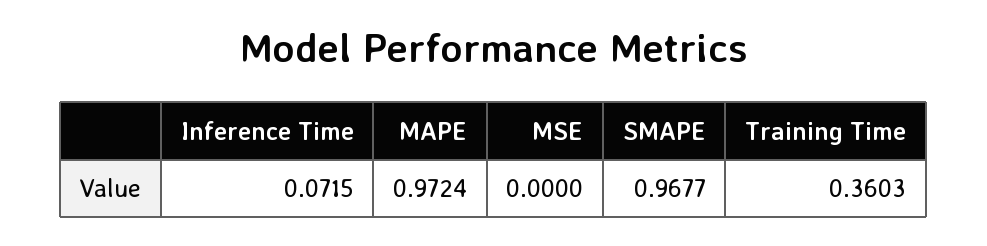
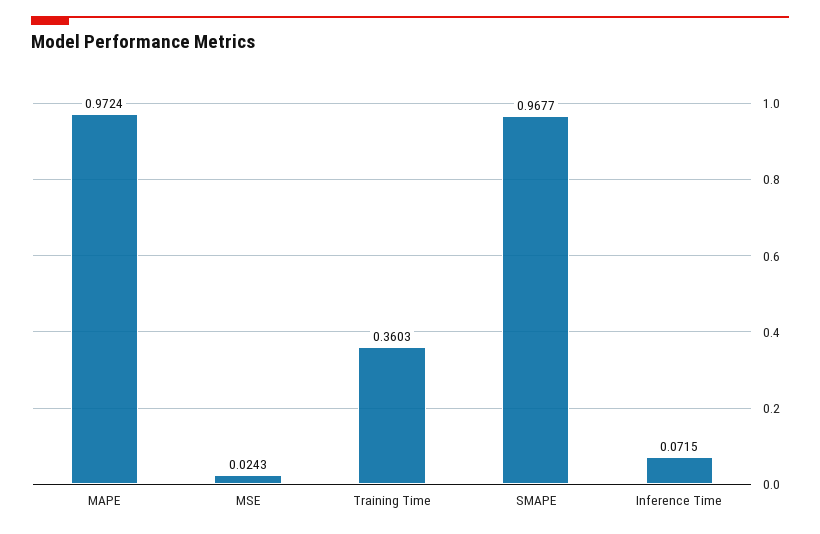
  {
    "Inference Time": 0.0715,
    "MAPE": 0.9724,
-   "MSE": 0,
+   "MSE": 0.0243,
    "SMAPE": 0.9677,
    "Training Time": 0.3603
  }

